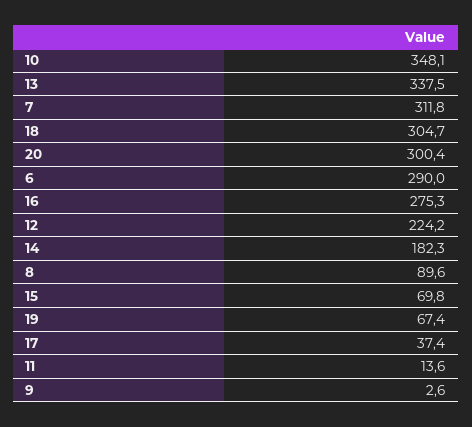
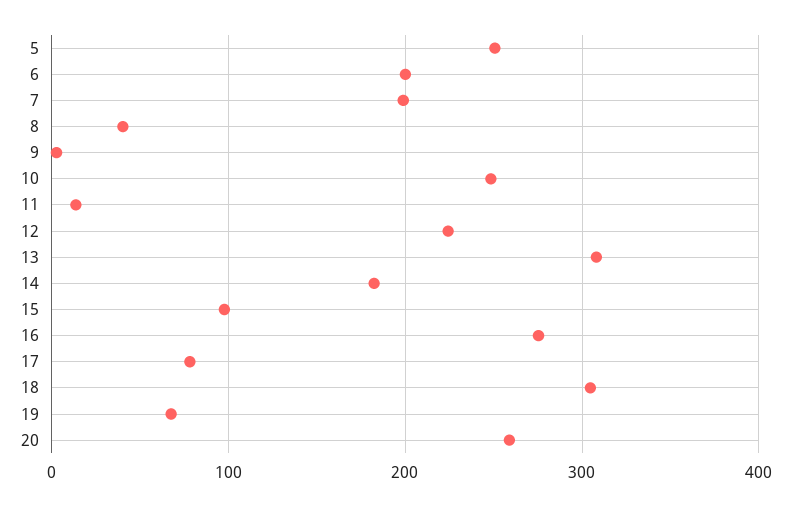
  {
-   "10": 348.1,
+   "10": 250,
-   "13": 337.5,
+   "13": 310,
-   "7": 311.8,
+   "7": 200,
    "18": 304.7,
-   "20": 300.4,
+   "20": 260,
-   "6": 290,
+   "6": 200,
    "16": 275.3,
    "12": 224.2,
    "14": 182.3,
-   "8": 89.6,
+   "8": 40,
-   "15": 69.8,
+   "15": 100,
    "19": 67.4,
-   "17": 37.4,
+   "17": 80,
    "11": 13.6,
-   "9": 2.6
+   "9": 2.6,
+   "5": 250
  }

